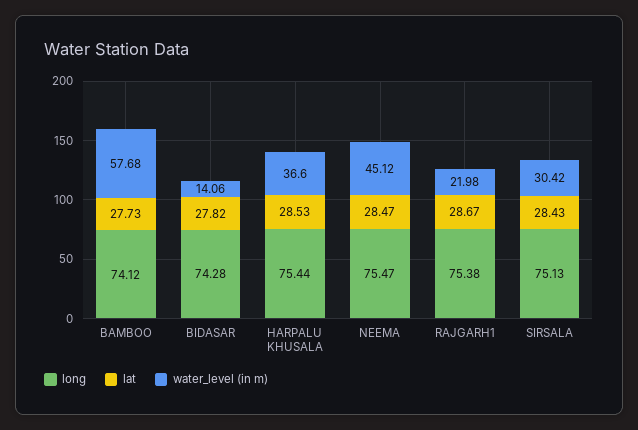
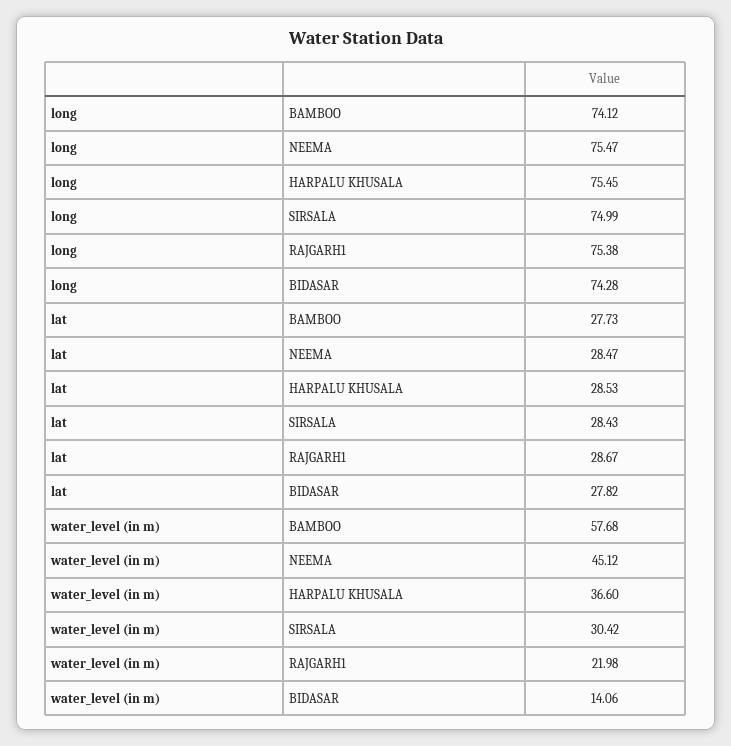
  {
    "long": {
      "BAMBOO": 74.12,
      "BIDASAR": 74.28,
-     "HARPALU KHUSALA": 75.44,
+     "HARPALU KHUSALA": 75.45,
      "NEEMA": 75.47,
      "RAJGARH1": 75.38,
-     "SIRSALA": 75.13
+     "SIRSALA": 74.99
    },
    "lat": {
      "BAMBOO": 27.73,
      "BIDASAR": 27.82,
      "HARPALU KHUSALA": 28.53,
      "NEEMA": 28.47,
      "RAJGARH1": 28.67,
      "SIRSALA": 28.43
    },
    "water_level (in m)": {
      "BAMBOO": 57.68,
      "BIDASAR": 14.06,
      "HARPALU KHUSALA": 36.6,
      "NEEMA": 45.12,
      "RAJGARH1": 21.98,
      "SIRSALA": 30.42
    }
  }

